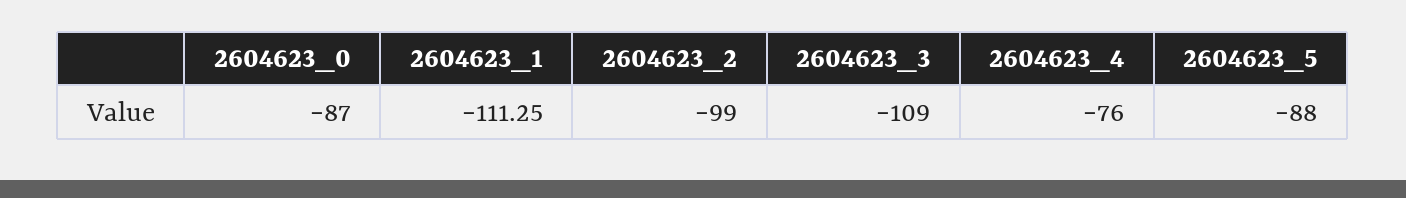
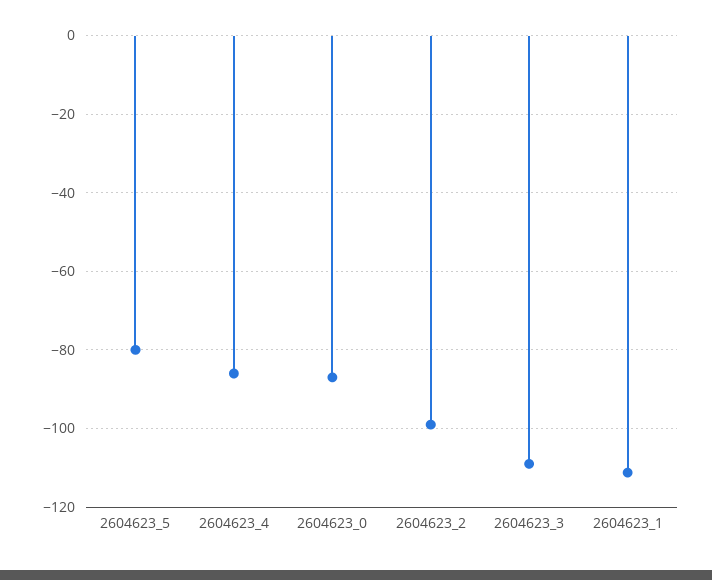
  {
    "2604623_0": -87,
    "2604623_1": -111.25,
    "2604623_2": -99,
    "2604623_3": -109,
-   "2604623_4": -76,
+   "2604623_4": -86,
-   "2604623_5": -88
+   "2604623_5": -80
  }

